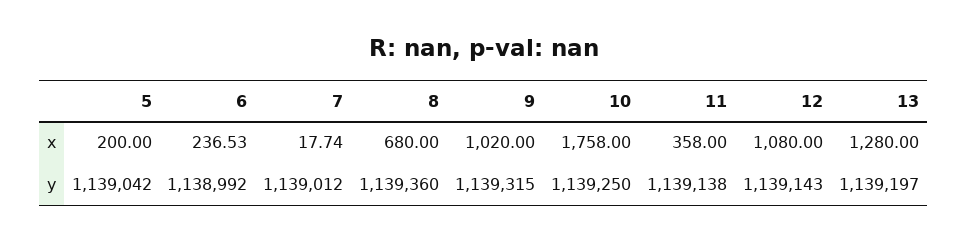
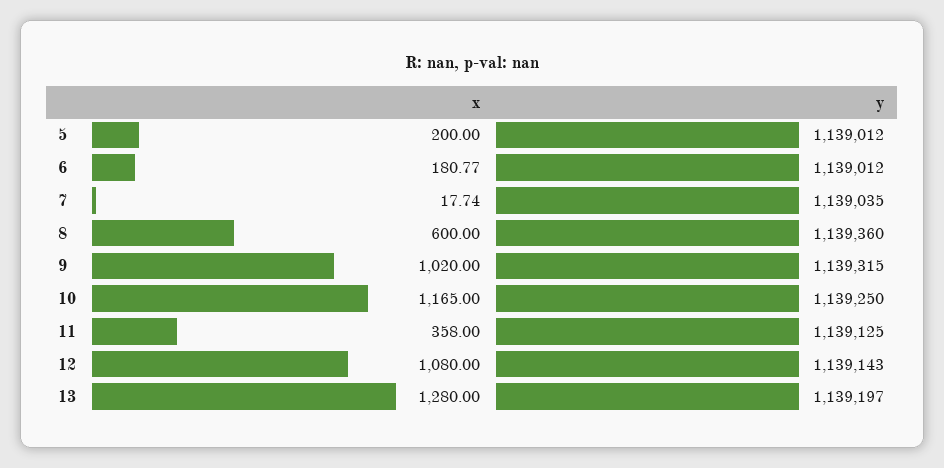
  {
    "5": {
      "x": 200,
-     "y": 1139042
+     "y": 1139012
    },
    "6": {
-     "x": 236.53,
+     "x": 180.77,
-     "y": 1138992
+     "y": 1139012
    },
    "7": {
      "x": 17.74,
-     "y": 1139012
+     "y": 1139035
    },
    "8": {
-     "x": 680,
+     "x": 600,
      "y": 1139360
    },
    "9": {
      "x": 1020,
      "y": 1139315
    },
    "10": {
-     "x": 1758,
+     "x": 1165,
      "y": 1139250
    },
    "11": {
      "x": 358,
-     "y": 1139138
+     "y": 1139125
    },
    "12": {
      "x": 1080,
      "y": 1139143
    },
    "13": {
      "x": 1280,
      "y": 1139197
    }
  }

